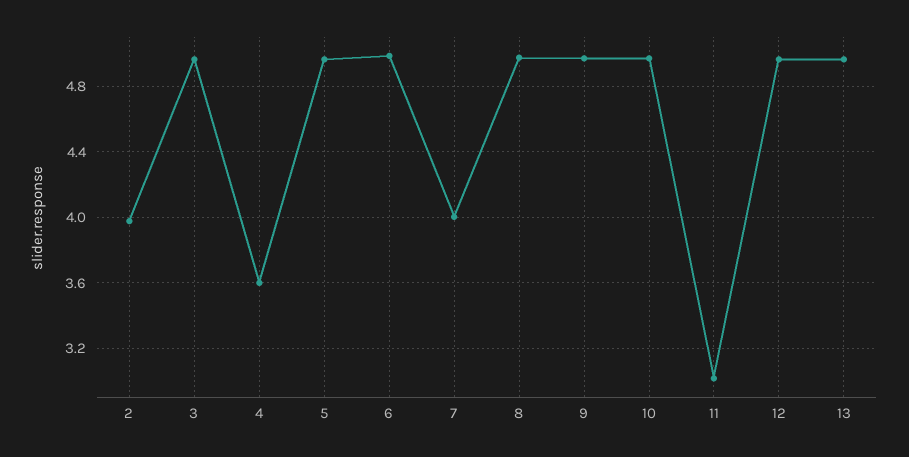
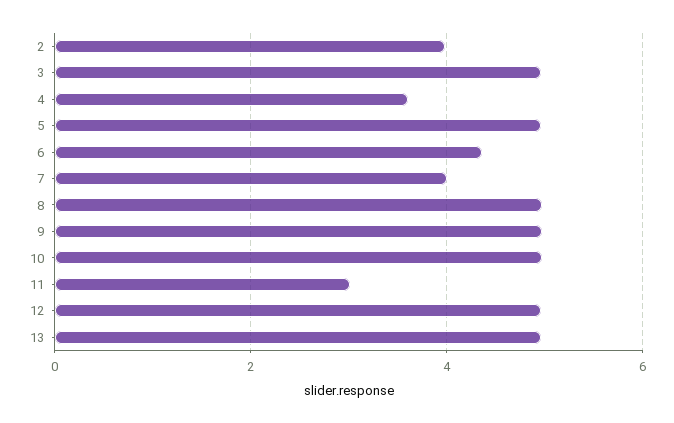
  {
    "2": 4,
    "3": 4.95,
    "4": 3.6,
    "5": 4.95,
-   "6": 5,
+   "6": 4.4,
    "7": 4,
    "8": 5,
    "9": 4.95,
    "10": 4.95,
    "11": 3,
    "12": 4.95,
    "13": 4.95
  }

